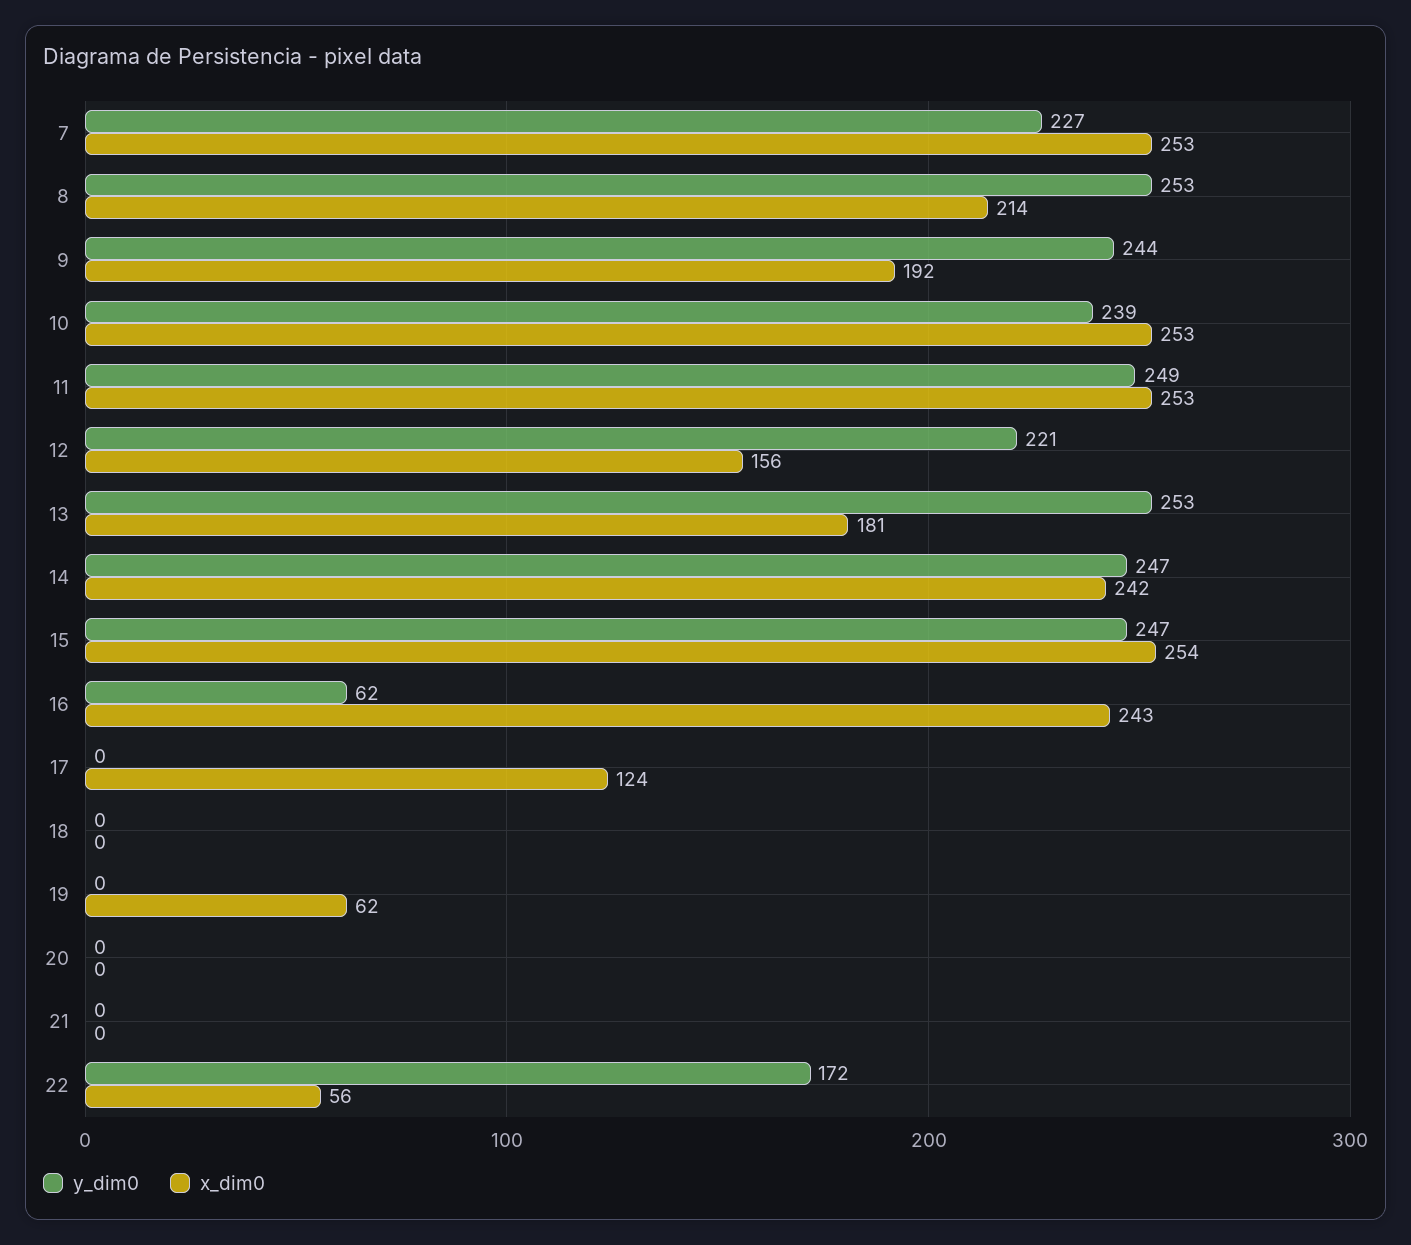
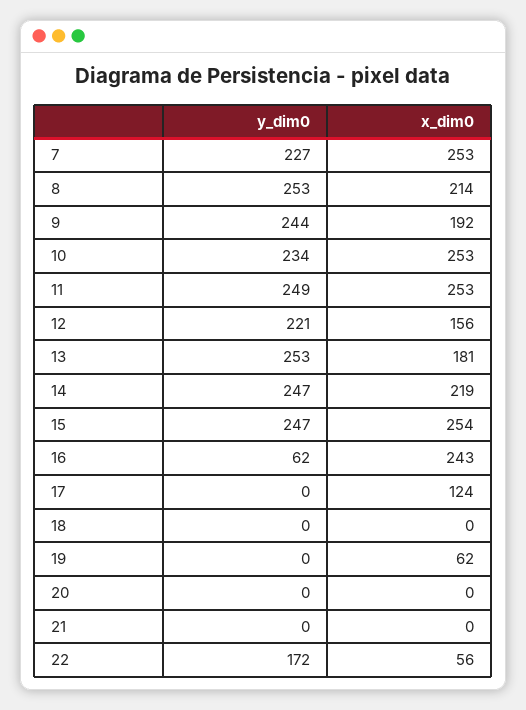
  {
    "y_dim0": {
      "7": 227,
      "8": 253,
      "9": 244,
-     "10": 239,
+     "10": 234,
      "11": 249,
      "12": 221,
      "13": 253,
      "14": 247,
      "15": 247,
      "16": 62,
      "17": 0,
      "18": 0,
      "19": 0,
      "20": 0,
      "21": 0,
      "22": 172
    },
    "x_dim0": {
      "7": 253,
      "8": 214,
      "9": 192,
      "10": 253,
      "11": 253,
      "12": 156,
      "13": 181,
-     "14": 242,
+     "14": 219,
      "15": 254,
      "16": 243,
      "17": 124,
      "18": 0,
      "19": 62,
      "20": 0,
      "21": 0,
      "22": 56
    }
  }

